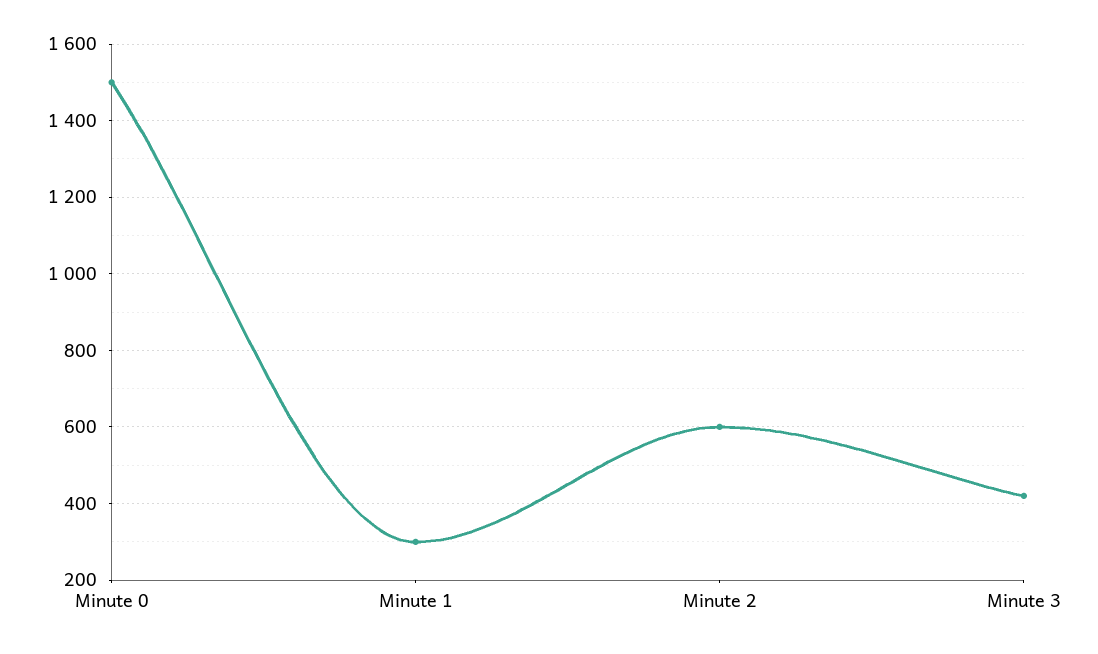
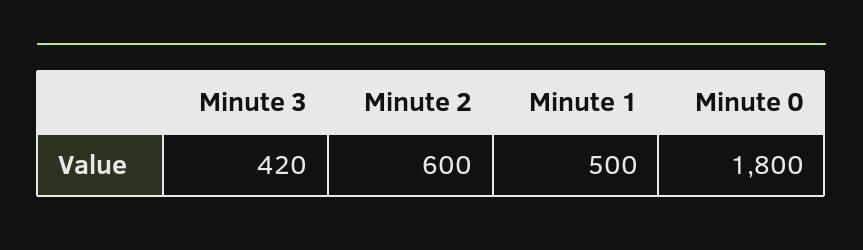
  {
-   "Minute 0": 1500,
+   "Minute 0": 1800,
-   "Minute 1": 300,
+   "Minute 1": 500,
    "Minute 2": 600,
    "Minute 3": 420
  }

